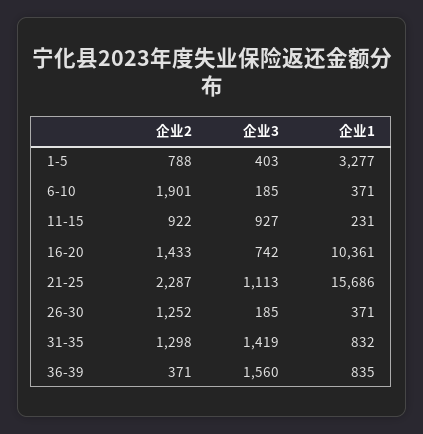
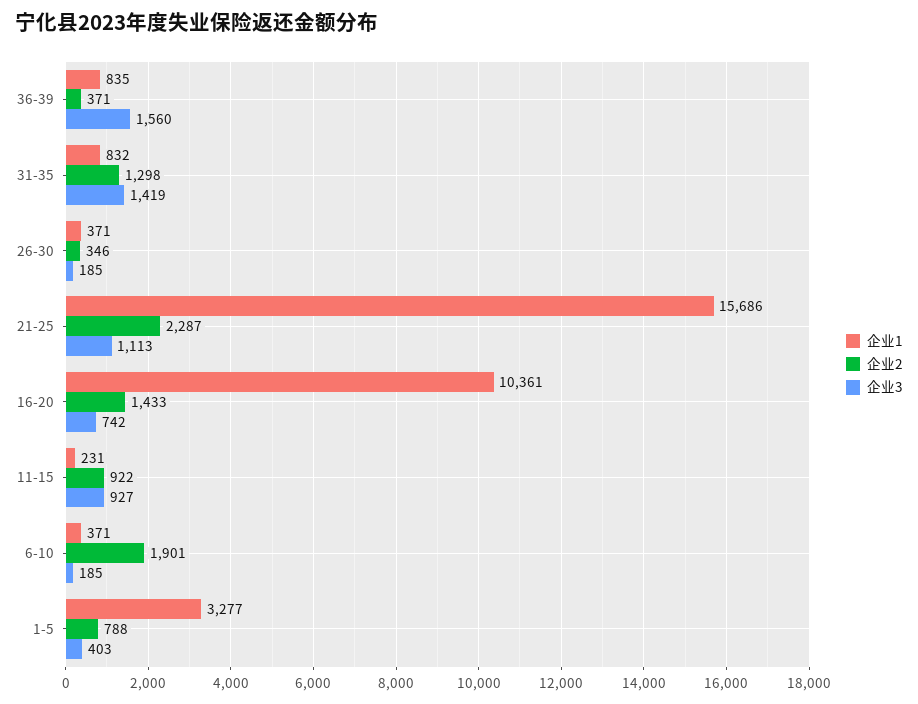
  {
    "企业2": {
      "1-5": 788,
      "6-10": 1901,
      "11-15": 922,
      "16-20": 1433,
      "21-25": 2287,
-     "26-30": 1252,
+     "26-30": 346,
      "31-35": 1298,
      "36-39": 371
    },
    "企业3": {
      "1-5": 403,
      "6-10": 185,
      "11-15": 927,
      "16-20": 742,
      "21-25": 1113,
      "26-30": 185,
      "31-35": 1419,
      "36-39": 1560
    },
    "企业1": {
      "1-5": 3277,
      "6-10": 371,
      "11-15": 231,
      "16-20": 10361,
      "21-25": 15686,
      "26-30": 371,
      "31-35": 832,
      "36-39": 835
    }
  }

